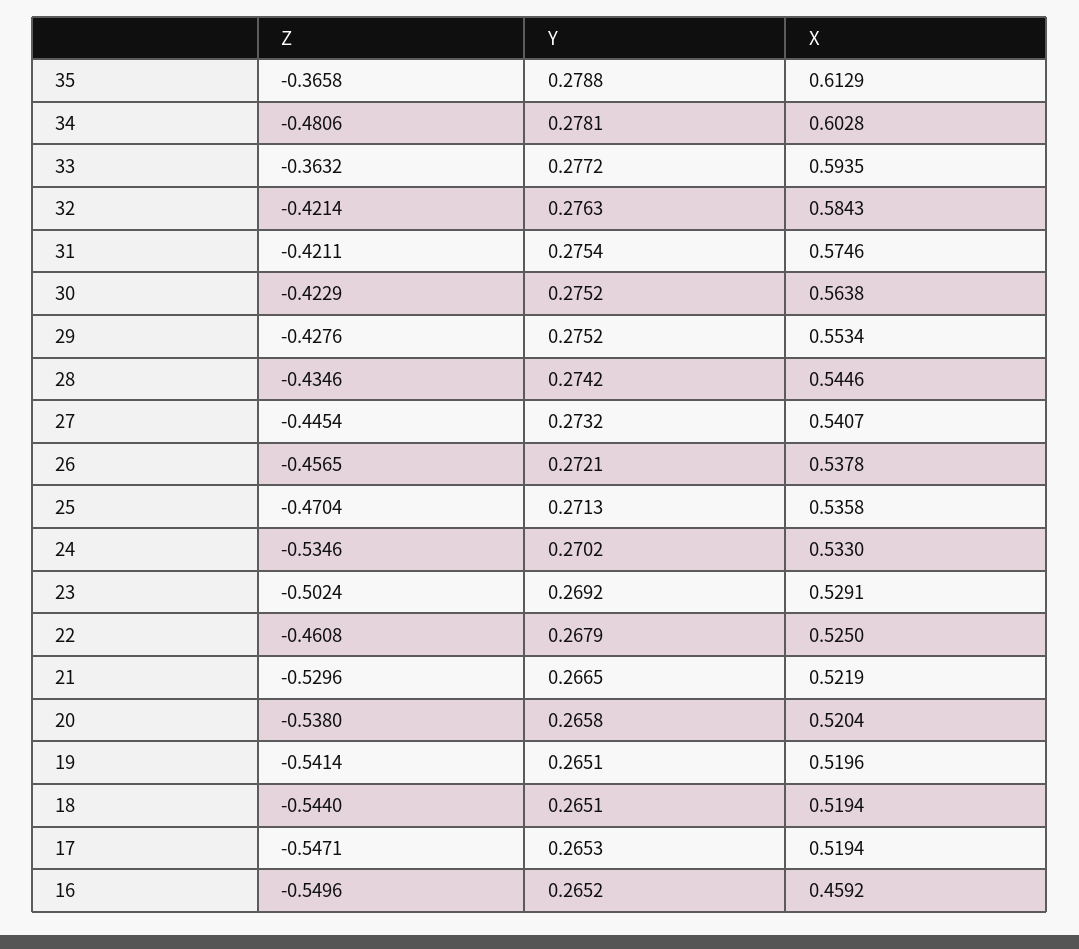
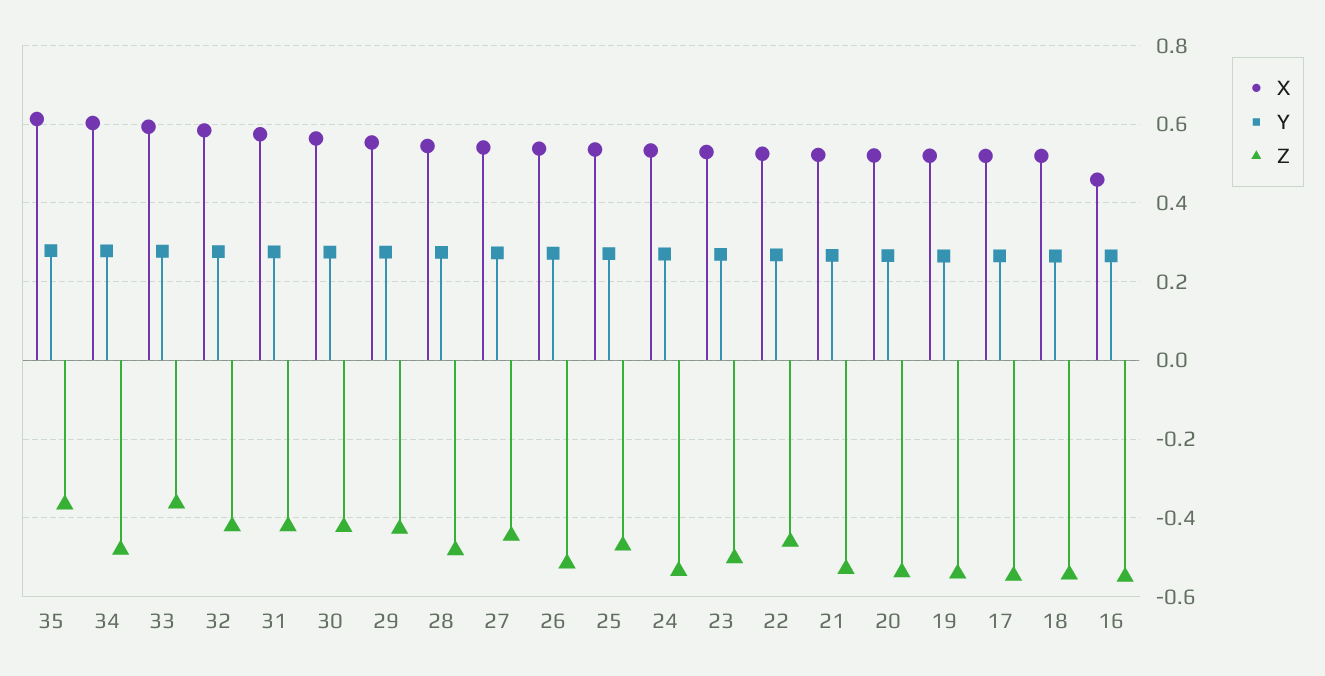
  {
    "Z": {
      "35": -0.3658,
      "34": -0.4806,
      "33": -0.3632,
      "32": -0.4214,
      "31": -0.4211,
      "30": -0.4229,
      "29": -0.4276,
-     "28": -0.4346,
+     "28": -0.48,
      "27": -0.4454,
-     "26": -0.4565,
+     "26": -0.52,
      "25": -0.4704,
      "24": -0.5346,
      "23": -0.5024,
      "22": -0.4608,
      "21": -0.5296,
      "20": -0.538,
      "19": -0.5414,
      "18": -0.544,
      "17": -0.5471,
      "16": -0.5496
    },
    "Y": {
      "35": 0.2788,
      "34": 0.2781,
      "33": 0.2772,
      "32": 0.2763,
      "31": 0.2754,
      "30": 0.2752,
      "29": 0.2752,
      "28": 0.2742,
      "27": 0.2732,
      "26": 0.2721,
      "25": 0.2713,
      "24": 0.2702,
      "23": 0.2692,
      "22": 0.2679,
      "21": 0.2665,
      "20": 0.2658,
      "19": 0.2651,
      "18": 0.2651,
      "17": 0.2653,
      "16": 0.2652
    },
    "X": {
      "35": 0.6129,
      "34": 0.6028,
      "33": 0.5935,
      "32": 0.5843,
      "31": 0.5746,
      "30": 0.5638,
      "29": 0.5534,
      "28": 0.5446,
      "27": 0.5407,
      "26": 0.5378,
      "25": 0.5358,
      "24": 0.533,
      "23": 0.5291,
      "22": 0.525,
      "21": 0.5219,
      "20": 0.5204,
      "19": 0.5196,
      "18": 0.5194,
      "17": 0.5194,
      "16": 0.4592
    }
  }

